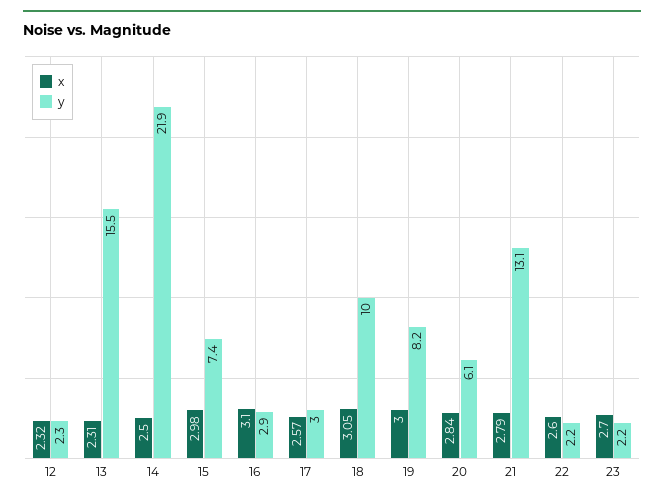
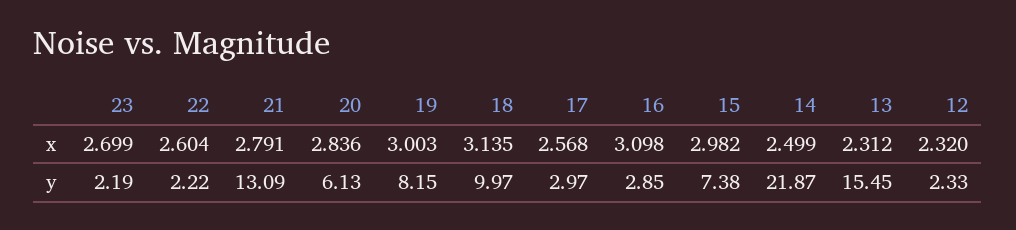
  {
    "x": {
      "12": 2.32,
      "13": 2.312,
      "14": 2.499,
      "15": 2.982,
      "16": 3.098,
      "17": 2.568,
-     "18": 3.05,
+     "18": 3.135,
      "19": 3.003,
      "20": 2.836,
      "21": 2.791,
      "22": 2.604,
      "23": 2.699
    },
    "y": {
      "12": 2.33,
      "13": 15.45,
      "14": 21.87,
      "15": 7.38,
      "16": 2.85,
      "17": 2.97,
      "18": 9.97,
      "19": 8.15,
      "20": 6.13,
      "21": 13.09,
      "22": 2.22,
      "23": 2.19
    }
  }

